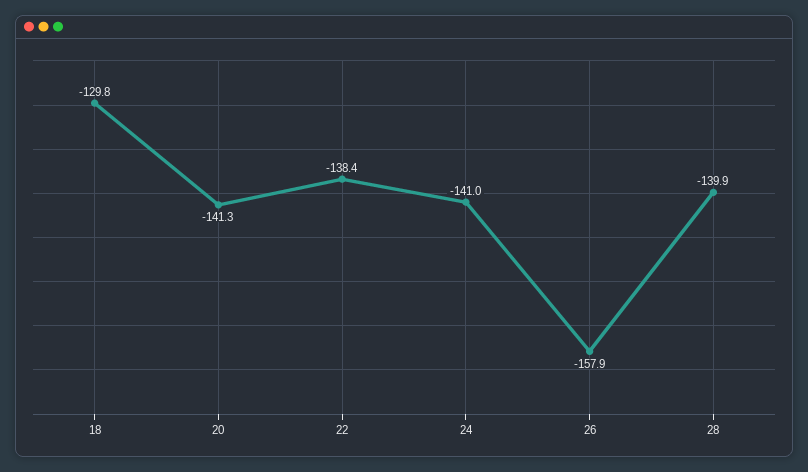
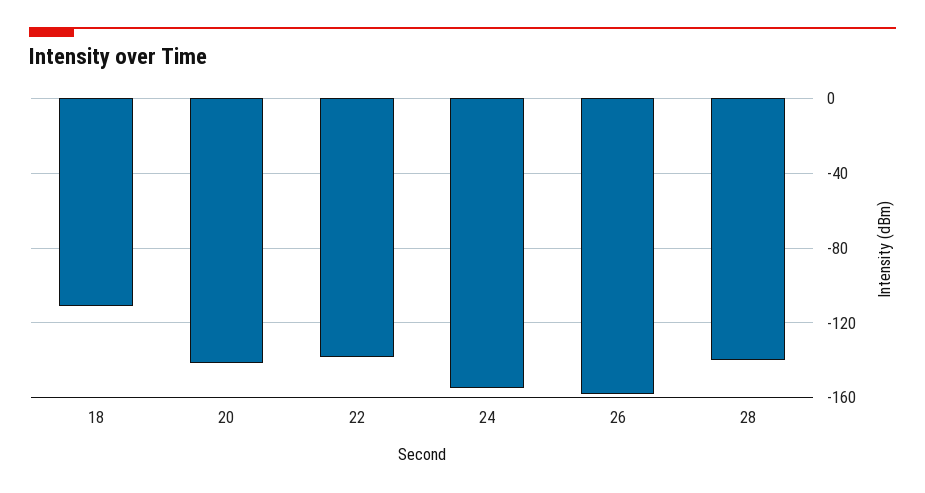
  {
-   "18": -129.8,
+   "18": -110,
    "20": -141.3,
    "22": -138.4,
-   "24": -141,
+   "24": -155,
    "26": -157.9,
    "28": -139.9
  }

